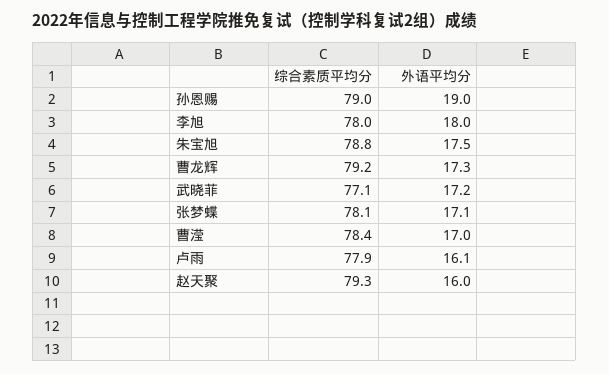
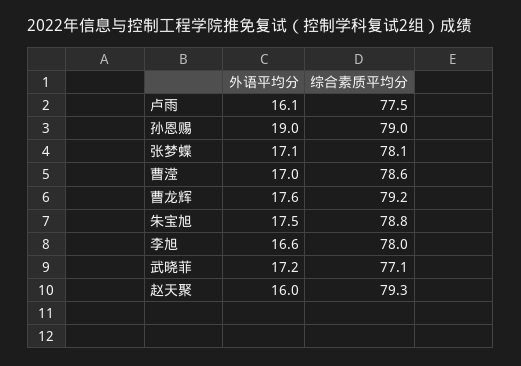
  {
    "综合素质平均分": {
      "孙恩赐": 79,
      "李旭": 78,
      "朱宝旭": 78.8,
      "曹龙辉": 79.2,
      "武晓菲": 77.1,
      "张梦蝶": 78.1,
-     "曹滢": 78.4,
+     "曹滢": 78.6,
-     "卢雨": 77.9,
+     "卢雨": 77.5,
      "赵天聚": 79.3
    },
    "外语平均分": {
      "孙恩赐": 19,
-     "李旭": 18,
+     "李旭": 16.6,
      "朱宝旭": 17.5,
-     "曹龙辉": 17.3,
+     "曹龙辉": 17.6,
      "武晓菲": 17.2,
      "张梦蝶": 17.1,
      "曹滢": 17,
      "卢雨": 16.1,
      "赵天聚": 16
    }
  }

